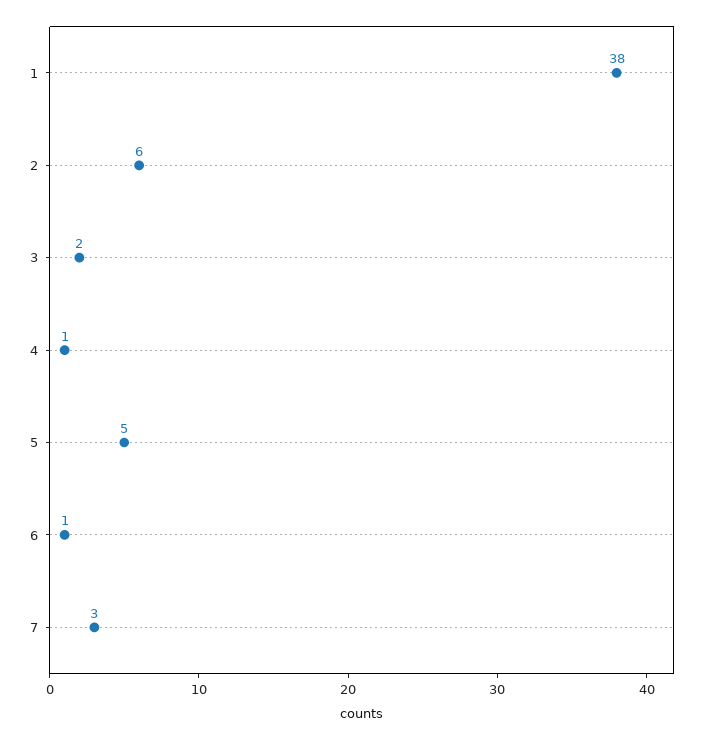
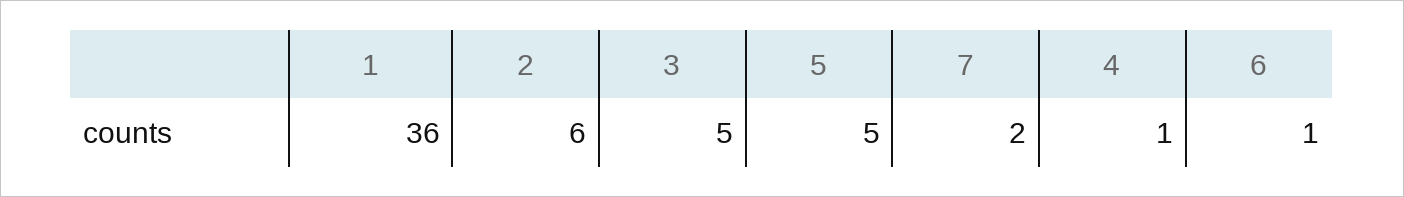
  {
-   "1": 38,
+   "1": 36,
    "2": 6,
-   "3": 2,
+   "3": 5,
    "4": 1,
    "5": 5,
    "6": 1,
-   "7": 3
+   "7": 2
  }

